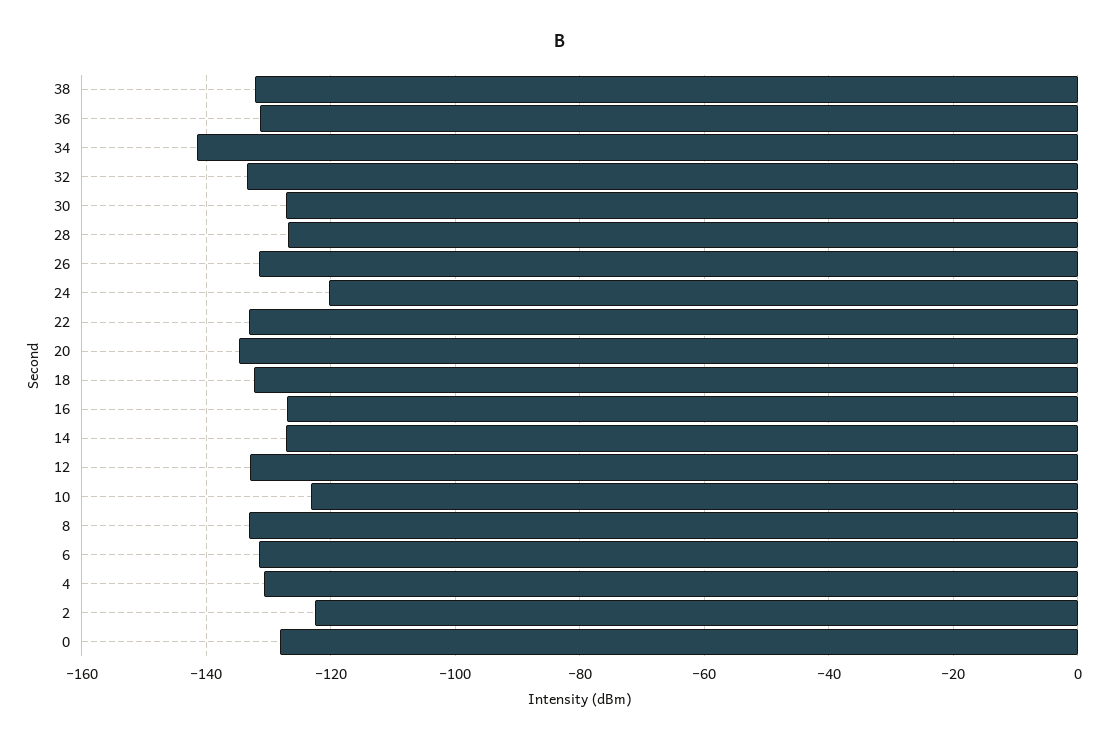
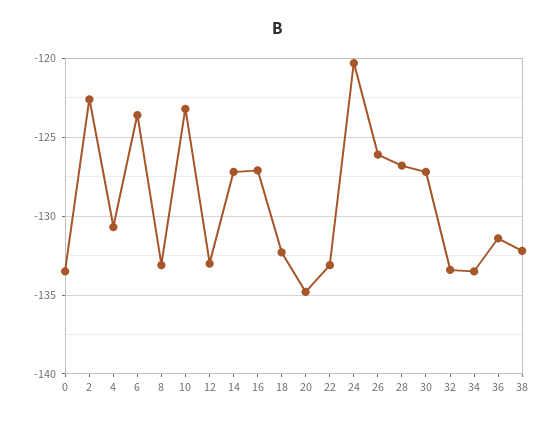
  {
    "38": -132,
    "36": -131.5,
-   "34": -142,
+   "34": -133.5,
    "32": -133.5,
    "30": -127,
    "28": -127,
-   "26": -132,
+   "26": -126,
    "24": -120.5,
    "22": -133,
    "20": -135,
    "18": -132.5,
    "16": -127,
    "14": -127,
    "12": -133,
    "10": -123,
    "8": -133,
-   "6": -132,
+   "6": -123.5,
    "4": -130.5,
    "2": -122.5,
-   "0": -128
+   "0": -133.5
  }

